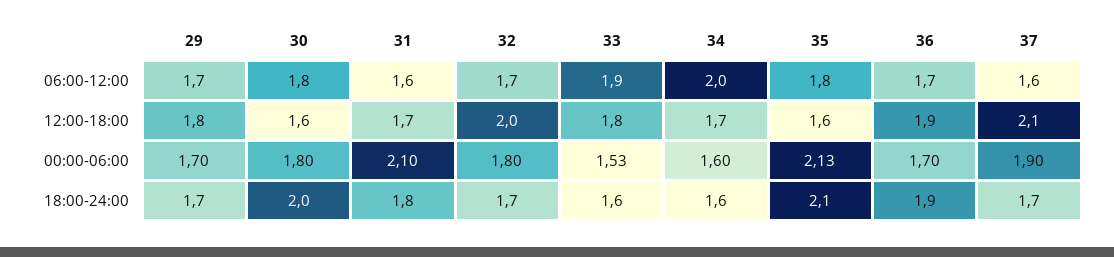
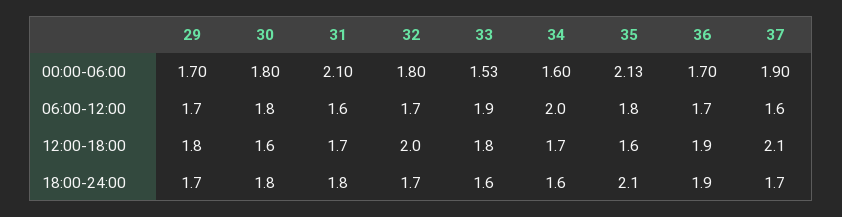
  {
    "29": {
      "06:00-12:00": 1.7,
      "12:00-18:00": 1.8,
      "00:00-06:00": 1.7,
      "18:00-24:00": 1.7
    },
    "30": {
      "06:00-12:00": 1.8,
      "12:00-18:00": 1.6,
      "00:00-06:00": 1.8,
-     "18:00-24:00": 2
+     "18:00-24:00": 1.8
    },
    "31": {
      "06:00-12:00": 1.6,
      "12:00-18:00": 1.7,
      "00:00-06:00": 2.1,
      "18:00-24:00": 1.8
    },
    "32": {
      "06:00-12:00": 1.7,
      "12:00-18:00": 2,
      "00:00-06:00": 1.8,
      "18:00-24:00": 1.7
    },
    "33": {
      "06:00-12:00": 1.9,
      "12:00-18:00": 1.8,
      "00:00-06:00": 1.53,
      "18:00-24:00": 1.6
    },
    "34": {
      "06:00-12:00": 2,
      "12:00-18:00": 1.7,
      "00:00-06:00": 1.6,
      "18:00-24:00": 1.6
    },
    "35": {
      "06:00-12:00": 1.8,
      "12:00-18:00": 1.6,
      "00:00-06:00": 2.13,
      "18:00-24:00": 2.1
    },
    "36": {
      "06:00-12:00": 1.7,
      "12:00-18:00": 1.9,
      "00:00-06:00": 1.7,
      "18:00-24:00": 1.9
    },
    "37": {
      "06:00-12:00": 1.6,
      "12:00-18:00": 2.1,
      "00:00-06:00": 1.9,
      "18:00-24:00": 1.7
    }
  }

